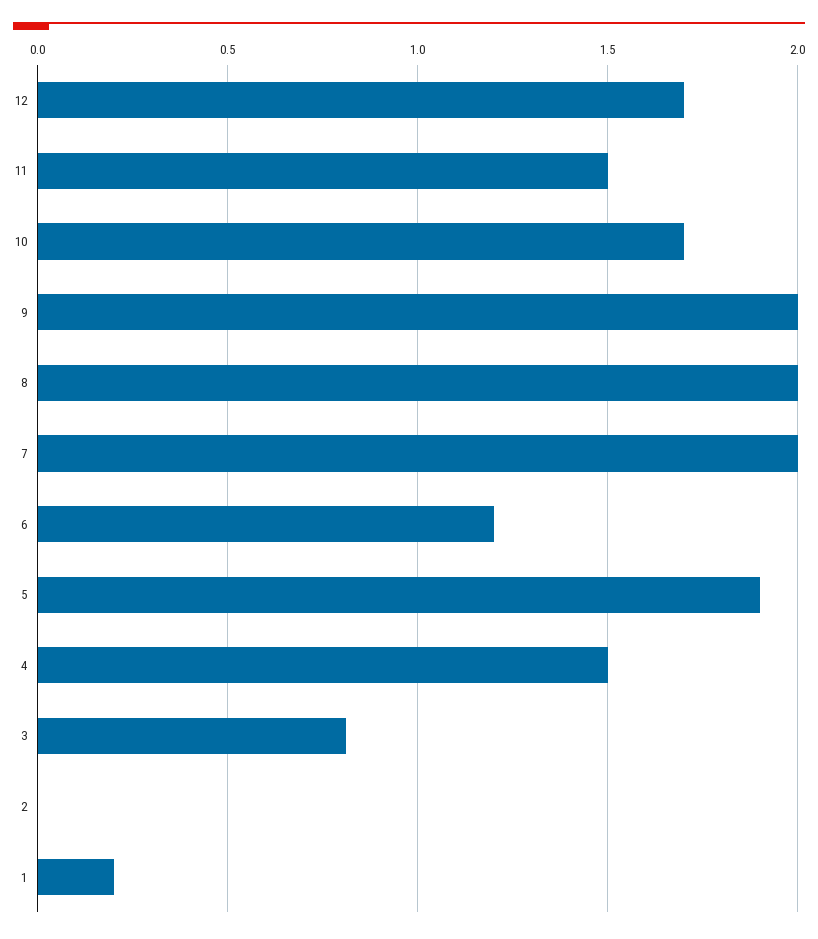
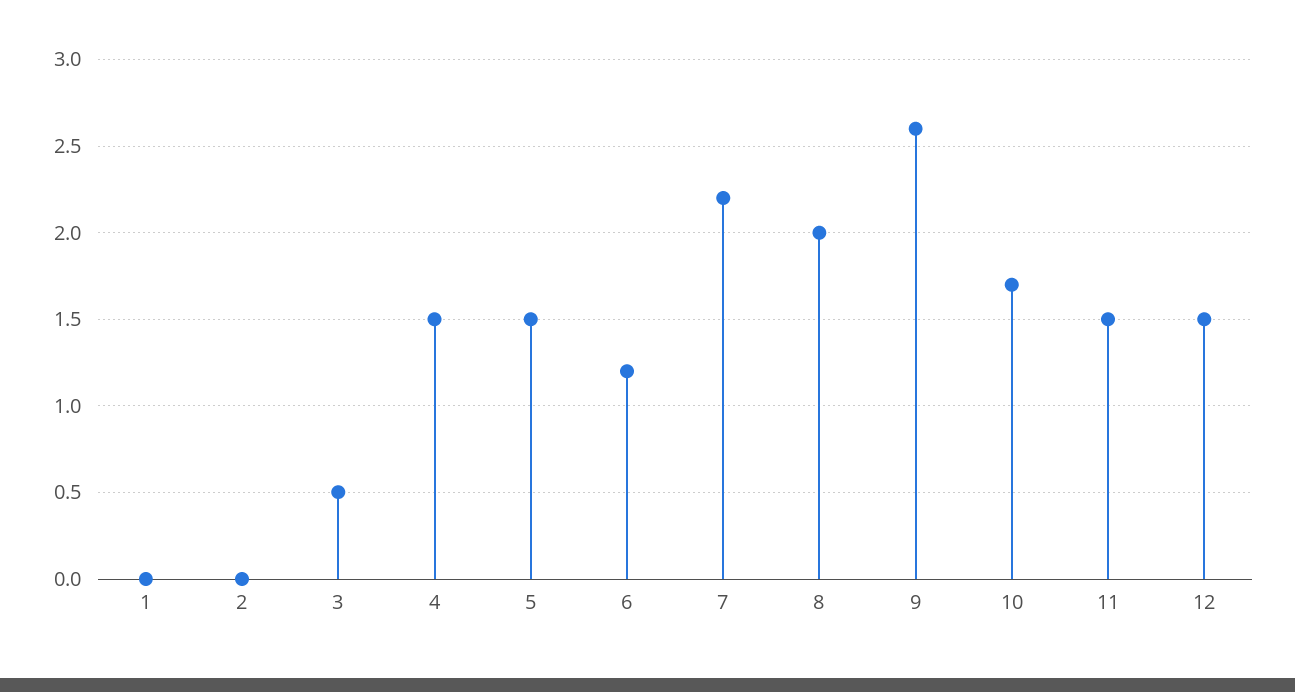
  {
-   "12": 1.7,
+   "12": 1.5,
    "11": 1.5,
    "10": 1.7,
-   "9": 2,
+   "9": 2.6,
    "8": 2,
-   "7": 2,
+   "7": 2.2,
    "6": 1.2,
-   "5": 1.9,
+   "5": 1.5,
    "4": 1.5,
-   "3": 0.8,
+   "3": 0.5,
    "2": 0,
-   "1": 0.2
+   "1": 0
  }

